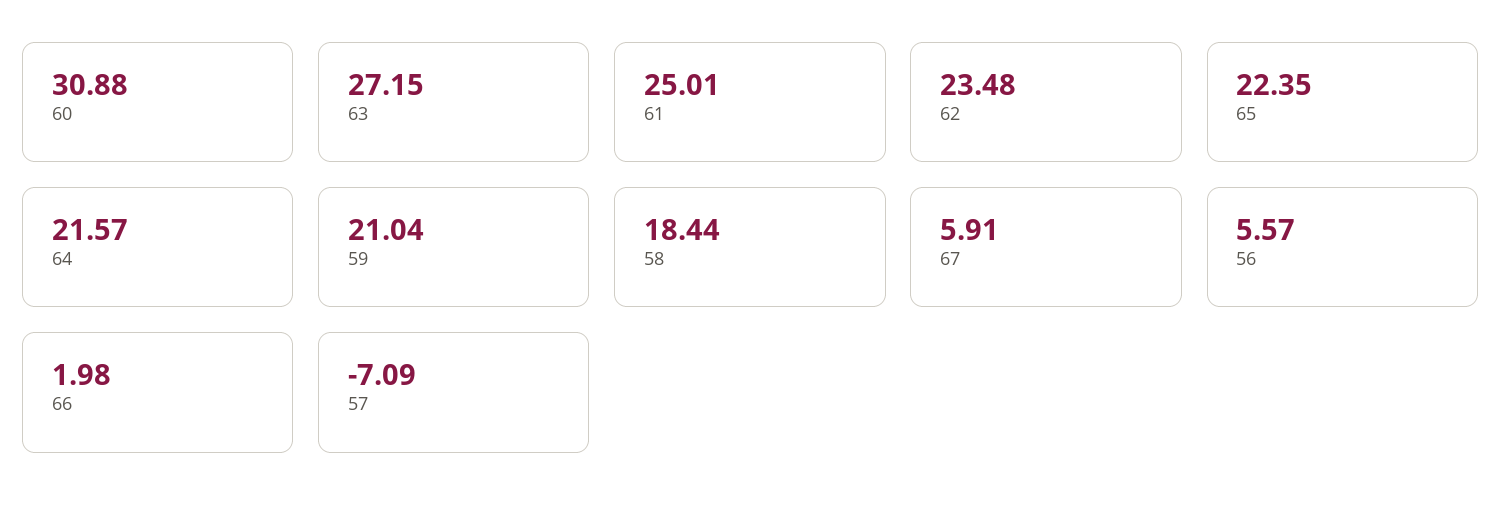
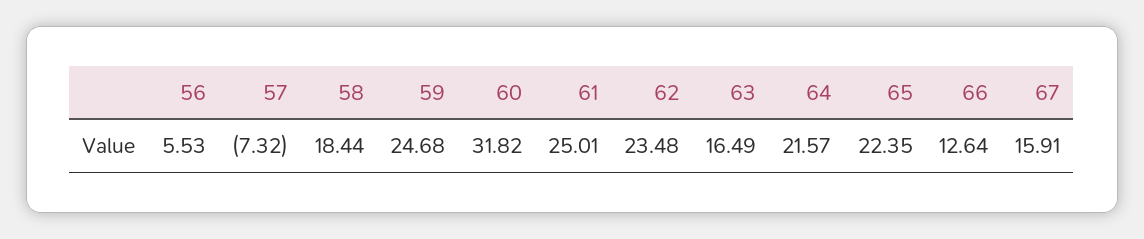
  {
-   "60": 30.88,
+   "60": 31.82,
-   "63": 27.15,
+   "63": 16.49,
    "61": 25.01,
    "62": 23.48,
    "65": 22.35,
    "64": 21.57,
-   "59": 21.04,
+   "59": 24.68,
    "58": 18.44,
-   "67": 5.91,
+   "67": 15.91,
-   "56": 5.57,
+   "56": 5.53,
-   "66": 1.98,
+   "66": 12.64,
-   "57": -7.09
+   "57": -7.32
  }

